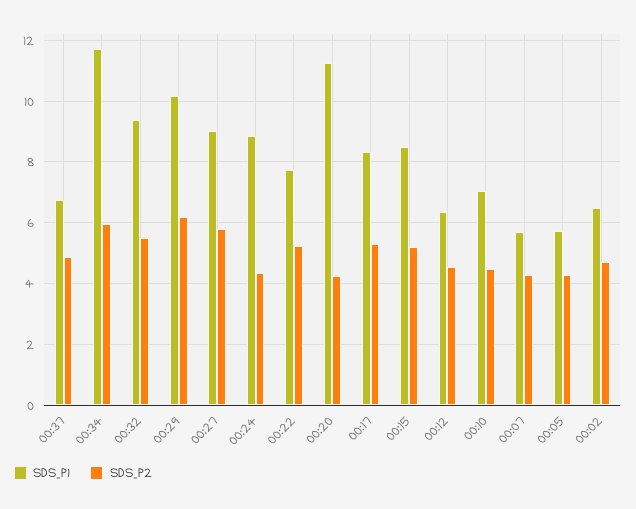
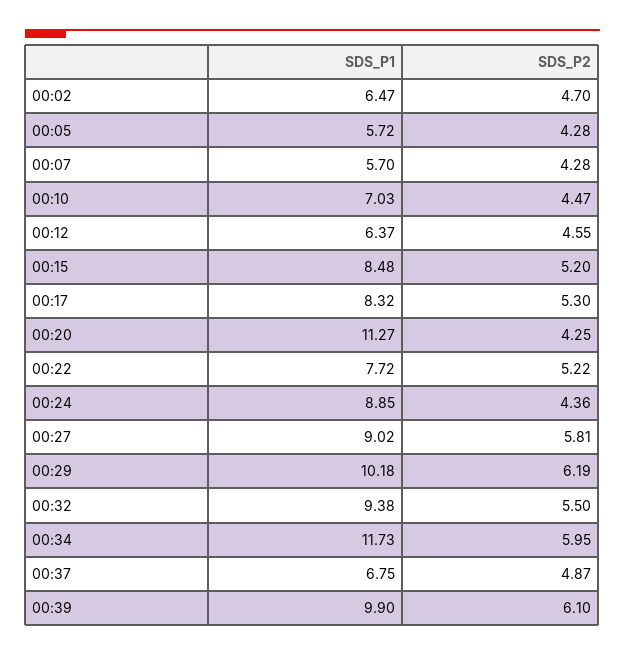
  {
    "SDS_P1": {
      "00:37": 6.75,
      "00:34": 11.73,
      "00:32": 9.38,
      "00:29": 10.18,
      "00:27": 9.02,
      "00:24": 8.85,
      "00:22": 7.72,
      "00:20": 11.27,
      "00:17": 8.32,
      "00:15": 8.48,
      "00:12": 6.37,
      "00:10": 7.03,
      "00:07": 5.7,
      "00:05": 5.72,
-     "00:02": 6.47
+     "00:02": 6.47,
+     "00:39": 9.9
    },
    "SDS_P2": {
      "00:37": 4.87,
      "00:34": 5.95,
      "00:32": 5.5,
      "00:29": 6.19,
      "00:27": 5.81,
      "00:24": 4.36,
      "00:22": 5.22,
      "00:20": 4.25,
      "00:17": 5.3,
      "00:15": 5.2,
      "00:12": 4.55,
      "00:10": 4.47,
      "00:07": 4.28,
      "00:05": 4.28,
-     "00:02": 4.7
+     "00:02": 4.7,
+     "00:39": 6.1
    }
  }

